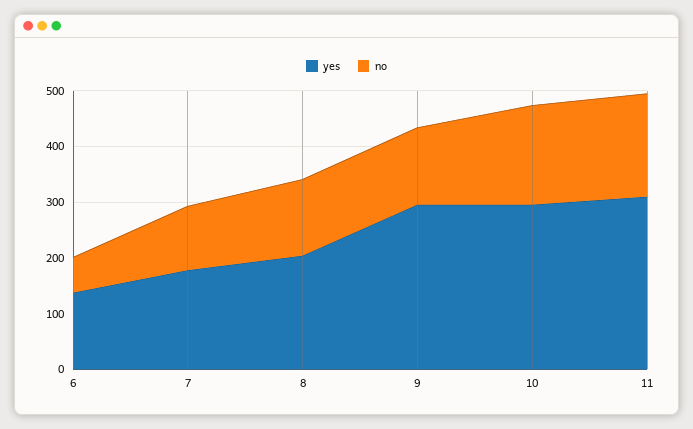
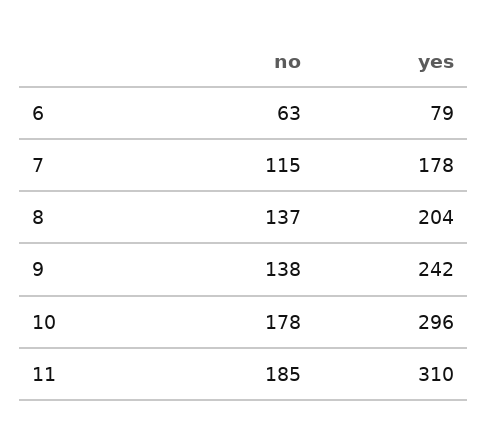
  {
    "yes": {
-     "6": 140,
+     "6": 79,
      "7": 178,
      "8": 204,
-     "9": 300,
+     "9": 242,
      "10": 296,
      "11": 310
    },
    "no": {
      "6": 63,
      "7": 115,
      "8": 137,
      "9": 138,
      "10": 178,
      "11": 185
    }
  }

